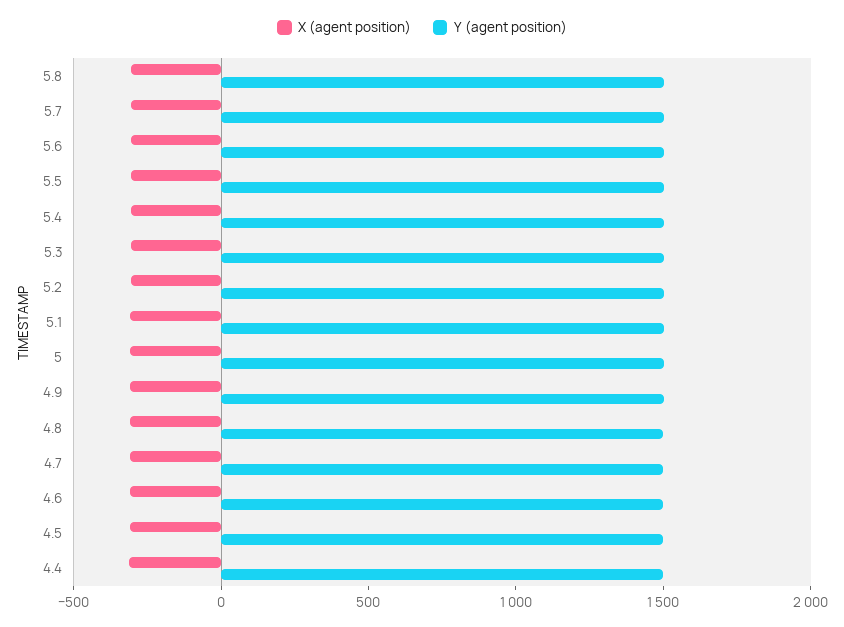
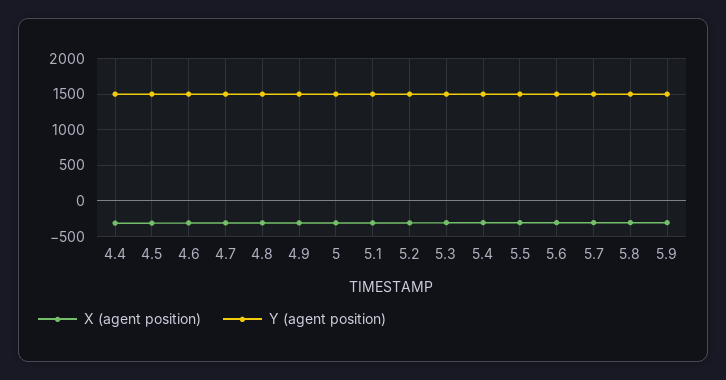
  {
    "X (agent position)": {
      "5.8": -300,
      "5.7": -300,
      "5.6": -300,
      "5.5": -300,
      "5.4": -300,
      "5.3": -300,
      "5.2": -300,
      "5.1": -300,
      "5": -300,
      "4.9": -300,
      "4.8": -300,
      "4.7": -300,
      "4.6": -300,
      "4.5": -300,
-     "4.4": -300
+     "4.4": -300,
+     "5.9": -300
    },
    "Y (agent position)": {
      "5.8": 1500,
      "5.7": 1500,
      "5.6": 1500,
      "5.5": 1500,
      "5.4": 1500,
      "5.3": 1500,
      "5.2": 1500,
      "5.1": 1500,
      "5": 1500,
      "4.9": 1500,
      "4.8": 1500,
      "4.7": 1500,
      "4.6": 1500,
      "4.5": 1500,
-     "4.4": 1500
+     "4.4": 1500,
+     "5.9": 1500
    }
  }

